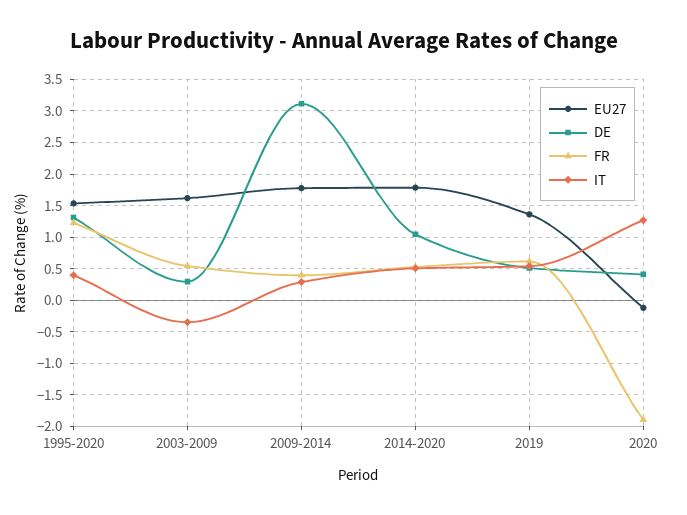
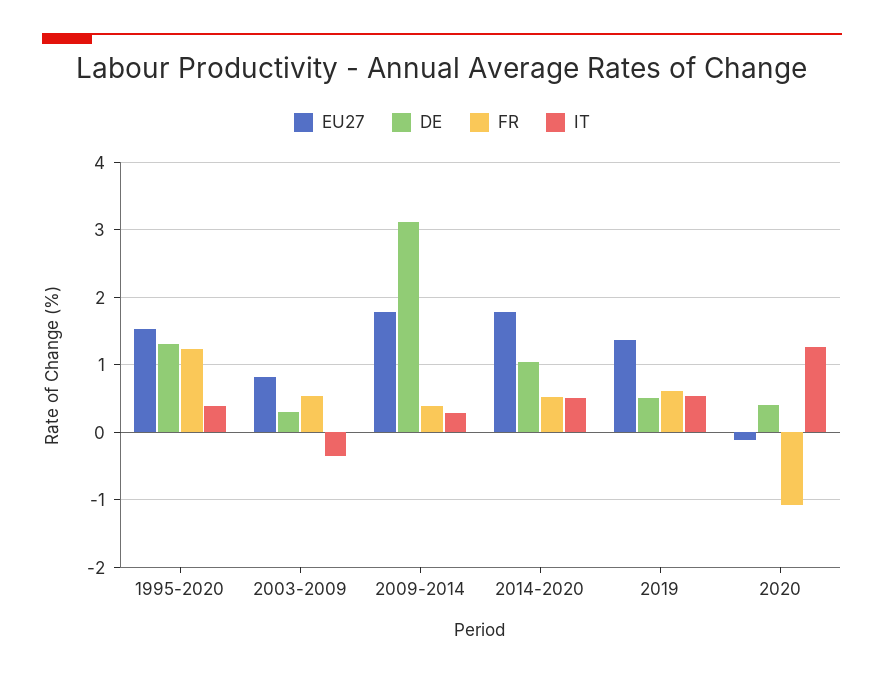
  {
    "EU27": {
      "1995-2020": 1.5,
-     "2003-2009": 1.6,
+     "2003-2009": 0.8,
      "2009-2014": 1.8,
      "2014-2020": 1.8,
      "2019": 1.4,
      "2020": -0.1
    },
    "DE": {
      "1995-2020": 1.3,
      "2003-2009": 0.3,
      "2009-2014": 3.1,
      "2014-2020": 1,
      "2019": 0.5,
      "2020": 0.4
    },
    "FR": {
      "1995-2020": 1.2,
      "2003-2009": 0.5,
      "2009-2014": 0.4,
      "2014-2020": 0.5,
      "2019": 0.6,
-     "2020": -1.9
+     "2020": -1.1
    },
    "IT": {
      "1995-2020": 0.4,
      "2003-2009": -0.3,
      "2009-2014": 0.3,
      "2014-2020": 0.5,
      "2019": 0.5,
      "2020": 1.3
    }
  }

